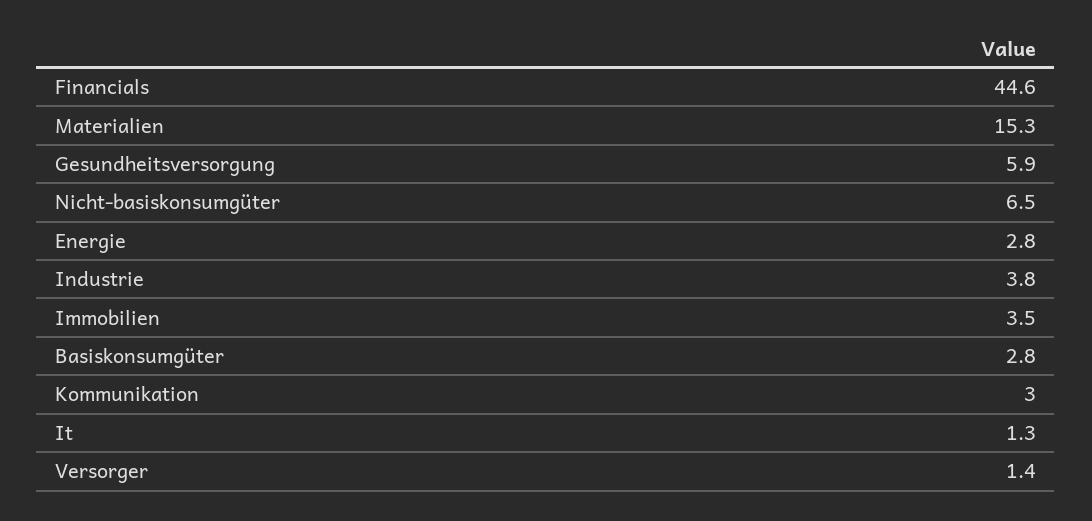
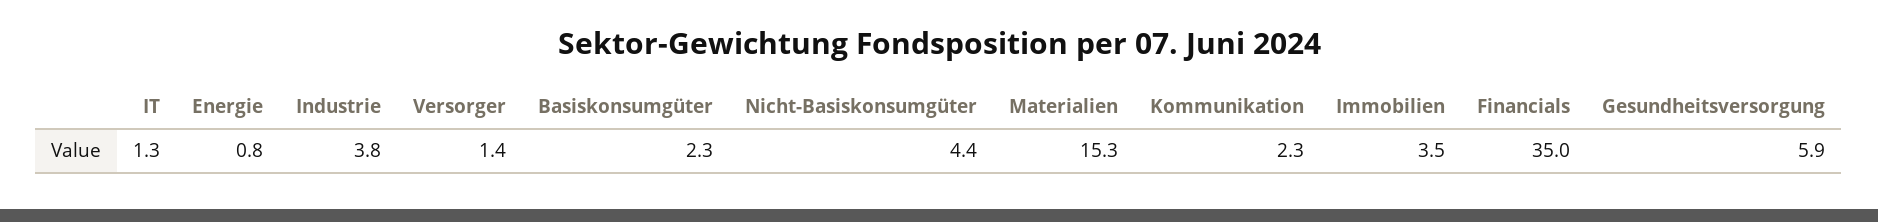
  {
-   "Financials": 44.6,
+   "Financials": 35,
    "Materialien": 15.3,
    "Gesundheitsversorgung": 5.9,
-   "Nicht-basiskonsumgüter": 6.5,
+   "Nicht-basiskonsumgüter": 4.4,
-   "Energie": 2.8,
+   "Energie": 0.8,
    "Industrie": 3.8,
    "Immobilien": 3.5,
-   "Basiskonsumgüter": 2.8,
+   "Basiskonsumgüter": 2.3,
-   "Kommunikation": 3,
+   "Kommunikation": 2.3,
    "It": 1.3,
    "Versorger": 1.4
  }

